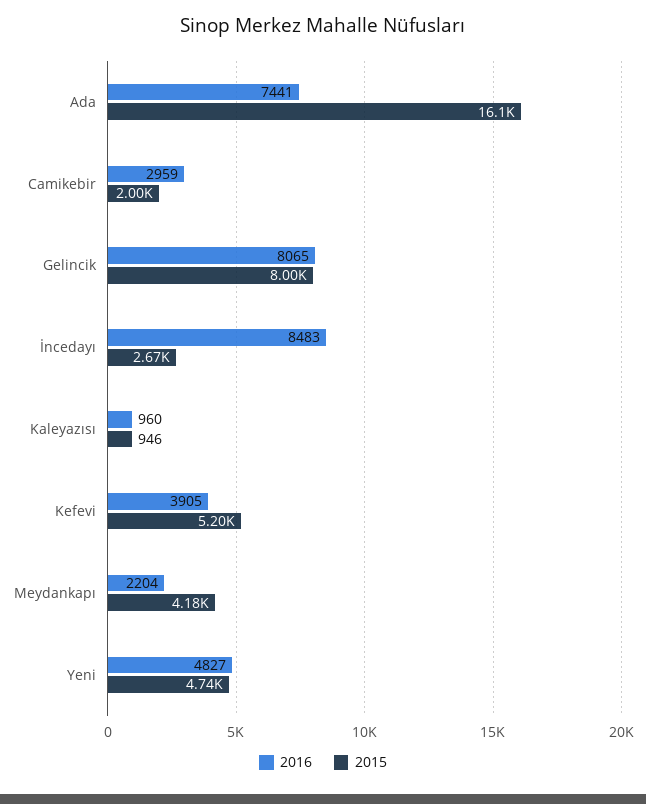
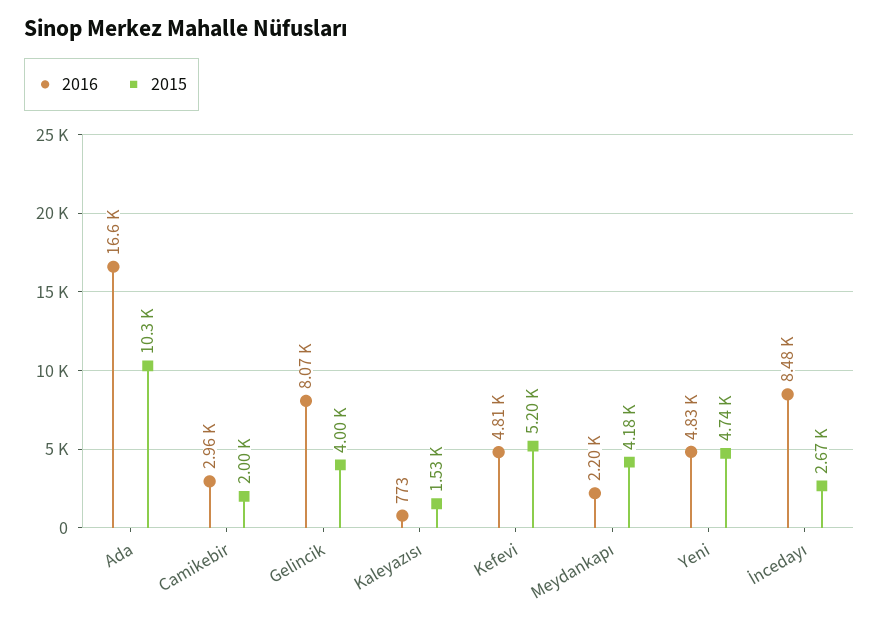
  {
    "2016": {
-     "Ada": 7441,
+     "Ada": 16600,
      "Camikebir": 2959,
      "Gelincik": 8065,
      "İncedayı": 8483,
-     "Kaleyazısı": 960,
+     "Kaleyazısı": 773,
-     "Kefevi": 3905,
+     "Kefevi": 4810,
      "Meydankapı": 2204,
      "Yeni": 4827
    },
    "2015": {
-     "Ada": 16100,
+     "Ada": 10300,
      "Camikebir": 2000,
-     "Gelincik": 8000,
+     "Gelincik": 4000,
      "İncedayı": 2670,
-     "Kaleyazısı": 946,
+     "Kaleyazısı": 1530,
      "Kefevi": 5200,
      "Meydankapı": 4180,
      "Yeni": 4740
    }
  }

